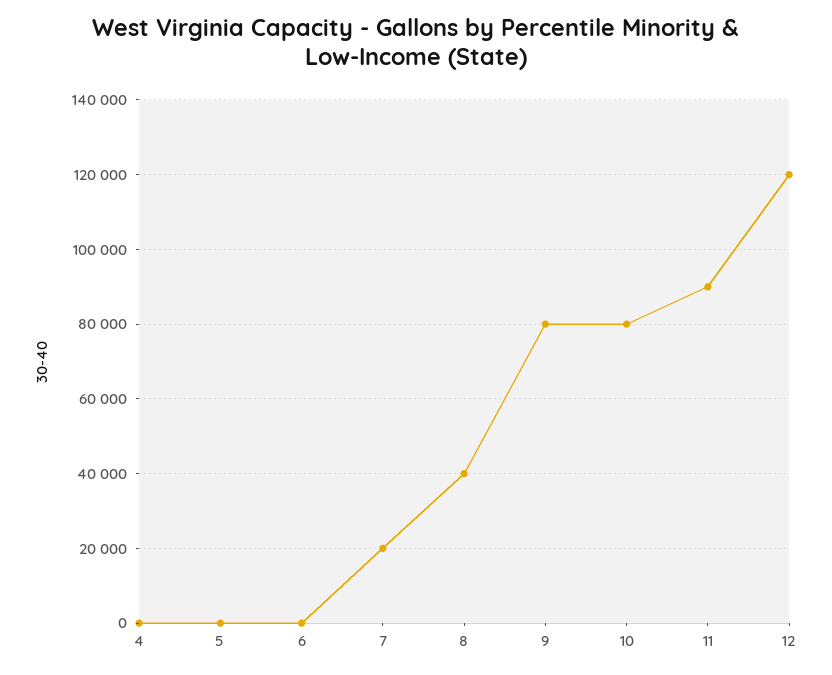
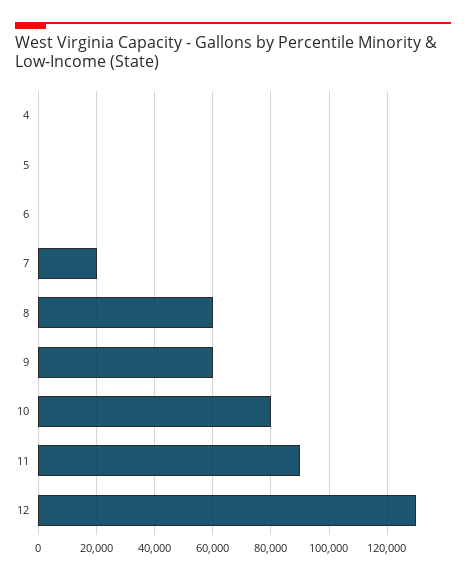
  {
    "4": 0,
    "5": 0,
    "6": 0,
    "7": 20000,
-   "8": 40000,
+   "8": 60000,
-   "9": 80000,
+   "9": 60000,
    "10": 80000,
    "11": 90000,
-   "12": 120000
+   "12": 130000
  }

